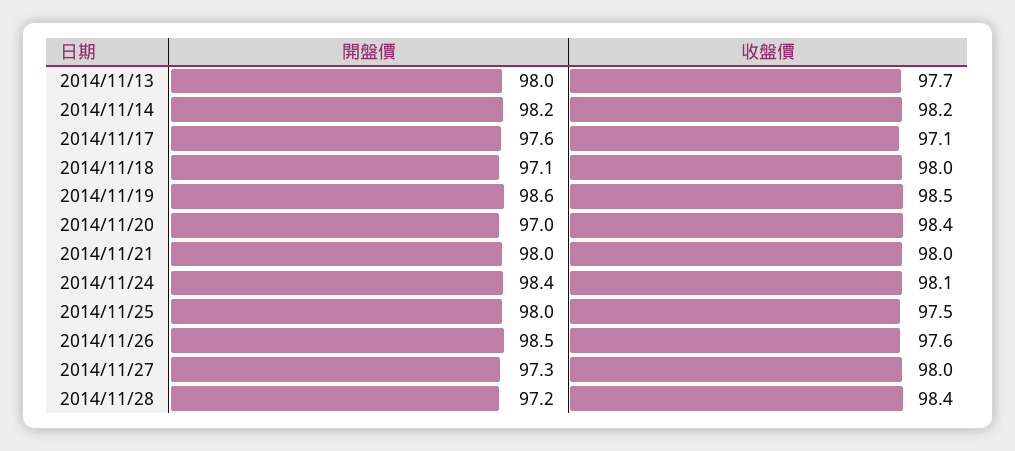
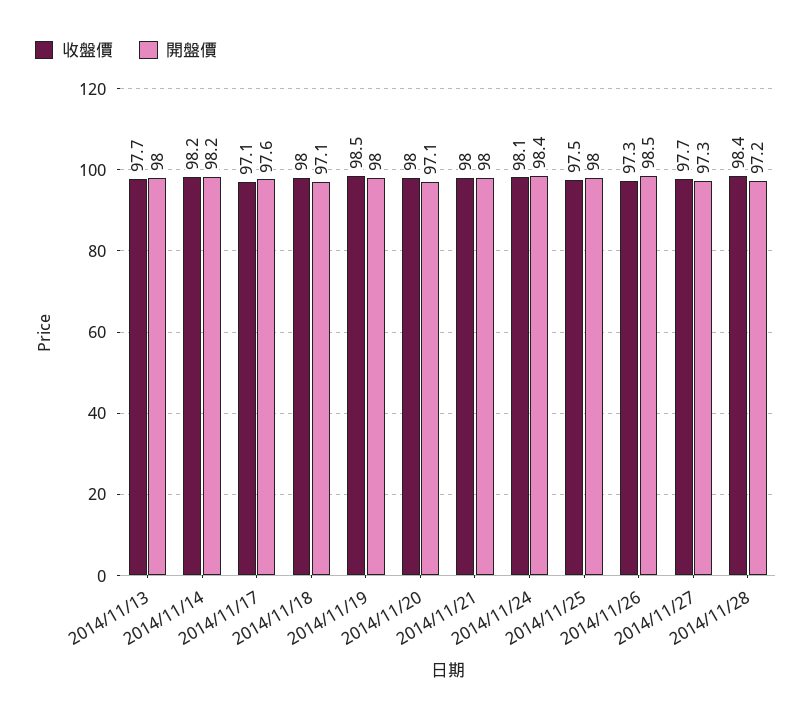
  {
    "開盤價": {
      "2014/11/13": 98,
      "2014/11/14": 98.2,
      "2014/11/17": 97.6,
      "2014/11/18": 97.1,
-     "2014/11/19": 98.6,
+     "2014/11/19": 98,
-     "2014/11/20": 97,
+     "2014/11/20": 97.1,
      "2014/11/21": 98,
      "2014/11/24": 98.4,
      "2014/11/25": 98,
      "2014/11/26": 98.5,
      "2014/11/27": 97.3,
      "2014/11/28": 97.2
    },
    "收盤價": {
      "2014/11/13": 97.7,
      "2014/11/14": 98.2,
      "2014/11/17": 97.1,
      "2014/11/18": 98,
      "2014/11/19": 98.5,
-     "2014/11/20": 98.4,
+     "2014/11/20": 98,
      "2014/11/21": 98,
      "2014/11/24": 98.1,
      "2014/11/25": 97.5,
-     "2014/11/26": 97.6,
+     "2014/11/26": 97.3,
-     "2014/11/27": 98,
+     "2014/11/27": 97.7,
      "2014/11/28": 98.4
    }
  }

